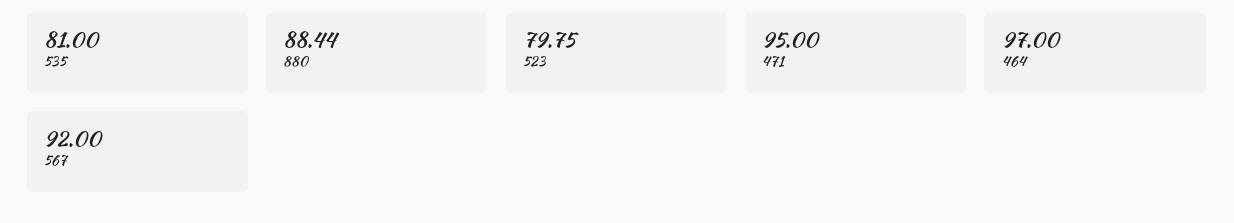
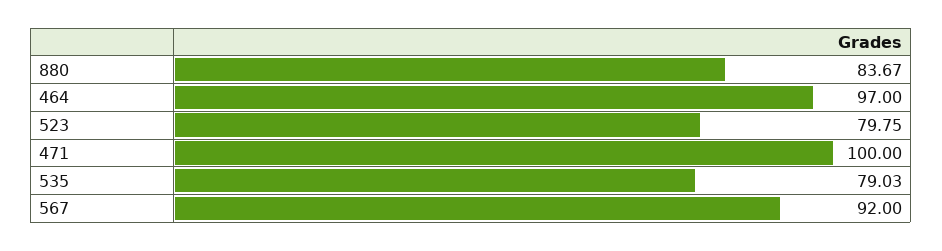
  {
-   "535": 81,
+   "535": 79.03,
-   "880": 88.44,
+   "880": 83.67,
    "523": 79.75,
-   "471": 95,
+   "471": 100,
    "464": 97,
    "567": 92
  }

